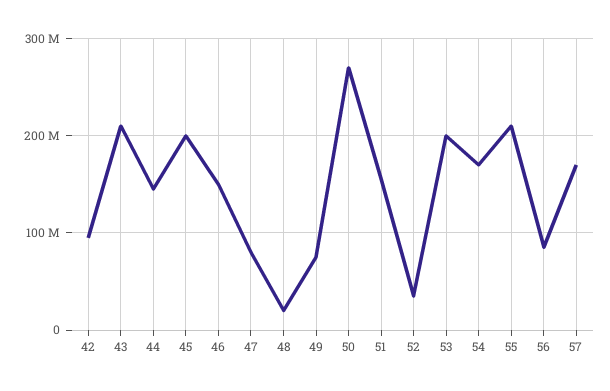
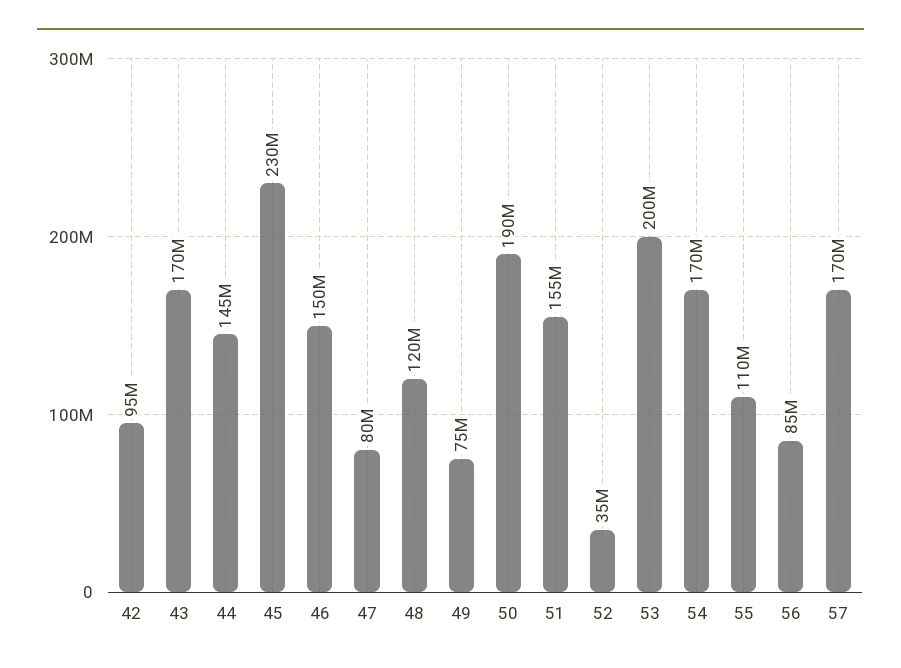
  {
    "42": 95000000,
-   "43": 210000000,
+   "43": 170000000,
    "44": 145000000,
-   "45": 200000000,
+   "45": 230000000,
    "46": 150000000,
    "47": 80000000,
-   "48": 20000000,
+   "48": 120000000,
    "49": 75000000,
-   "50": 270000000,
+   "50": 190000000,
    "51": 155000000,
    "52": 35000000,
    "53": 200000000,
    "54": 170000000,
-   "55": 210000000,
+   "55": 110000000,
    "56": 85000000,
    "57": 170000000
  }

